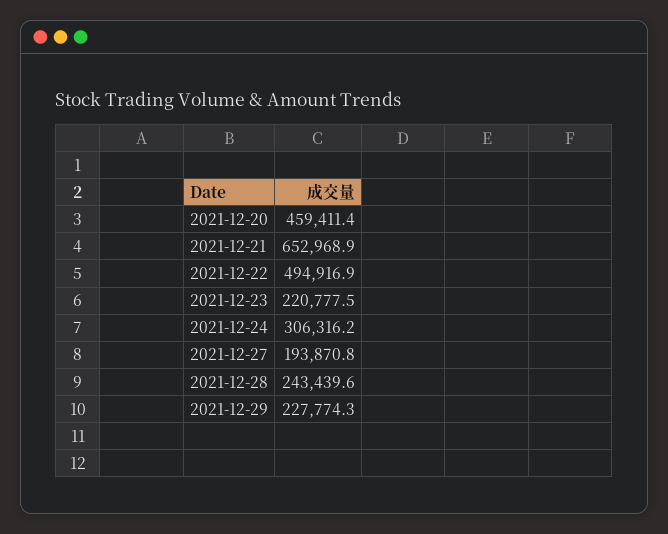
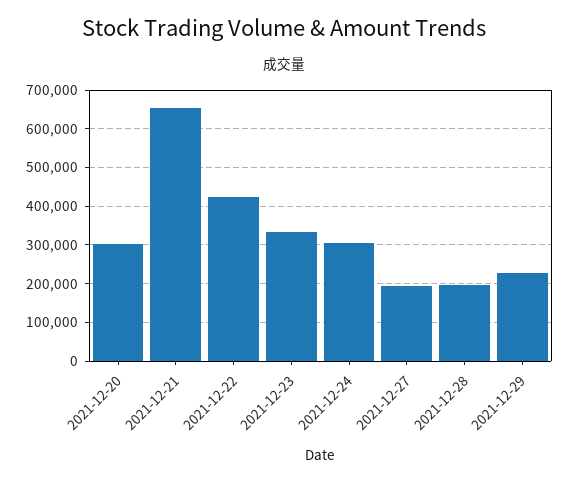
  {
-   "2021-12-20": 459411.4,
+   "2021-12-20": 300000,
    "2021-12-21": 652968.9,
-   "2021-12-22": 494916.9,
+   "2021-12-22": 420000,
-   "2021-12-23": 220777.5,
+   "2021-12-23": 340000,
    "2021-12-24": 306316.2,
    "2021-12-27": 193870.8,
-   "2021-12-28": 243439.6,
+   "2021-12-28": 200000,
    "2021-12-29": 227774.3
  }

